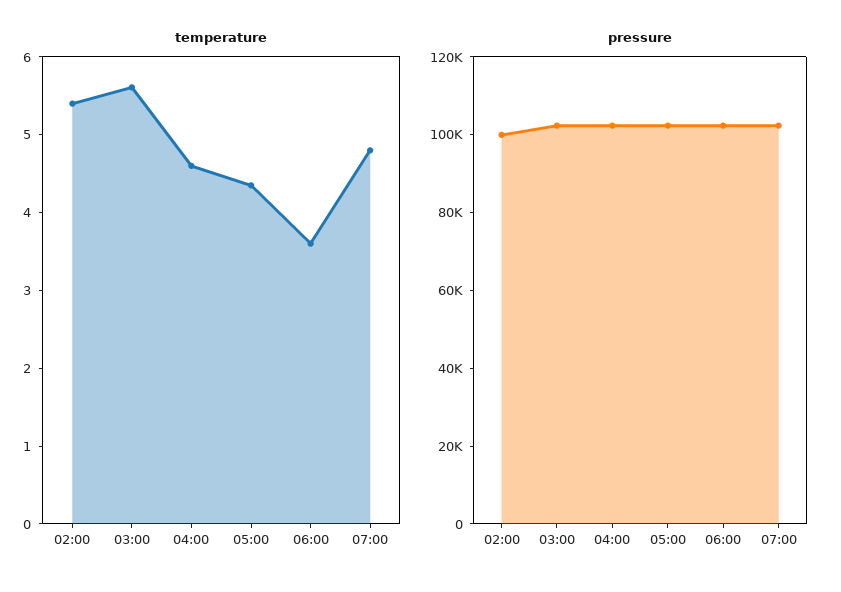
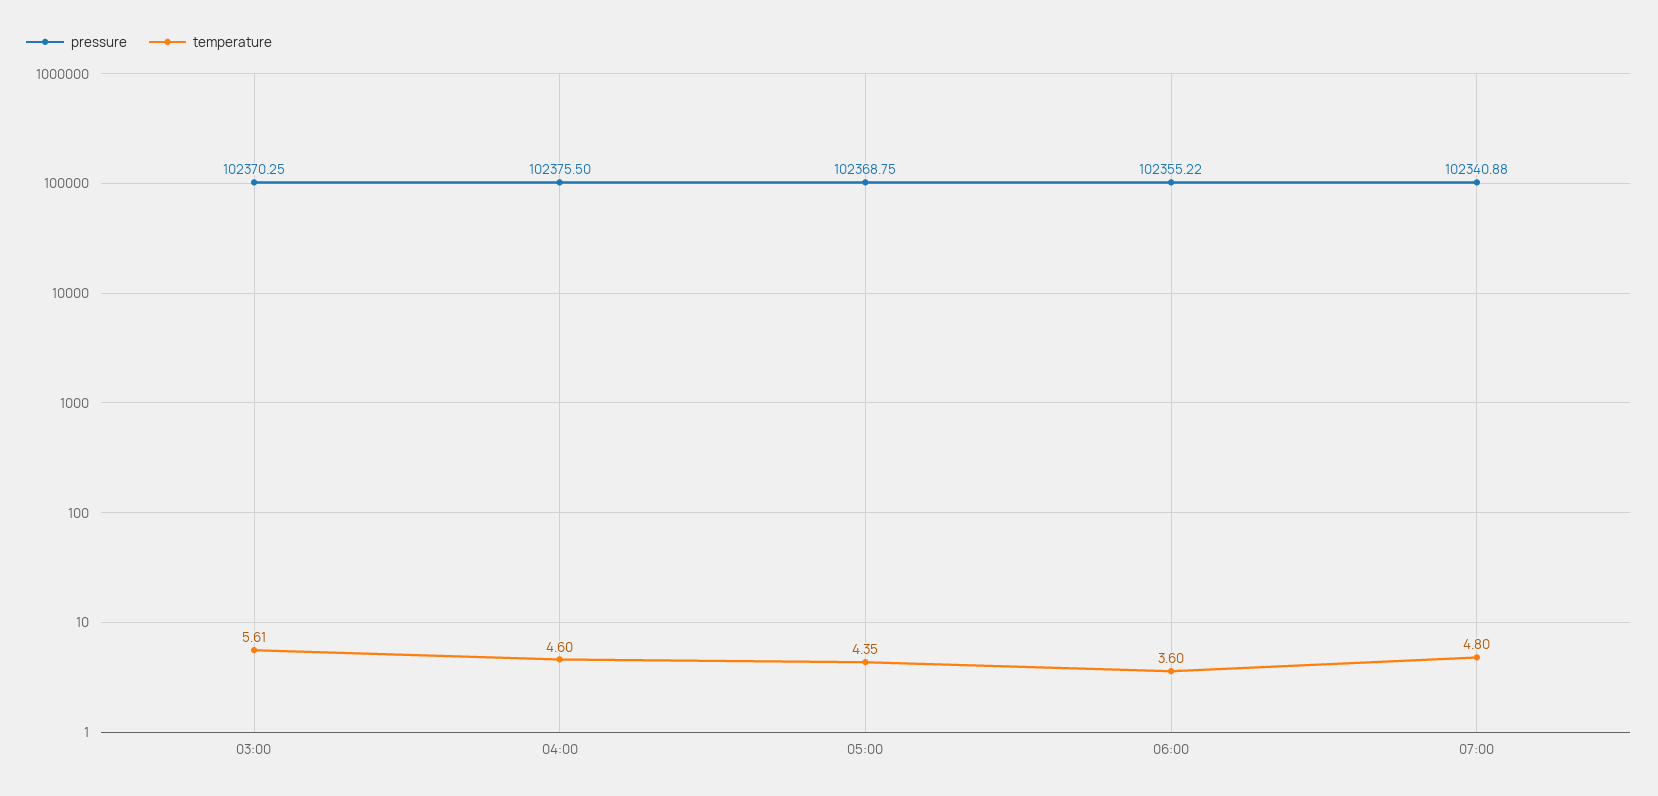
  {
    "temperature": {
-     "02:00": 5.4,
      "03:00": 5.61,
      "04:00": 4.6,
      "05:00": 4.35,
      "06:00": 3.6,
      "07:00": 4.8
    },
    "pressure": {
-     "02:00": 100000,
      "03:00": 102370.25,
      "04:00": 102375.5,
      "05:00": 102368.75,
      "06:00": 102355.22,
      "07:00": 102340.88
    }
  }

